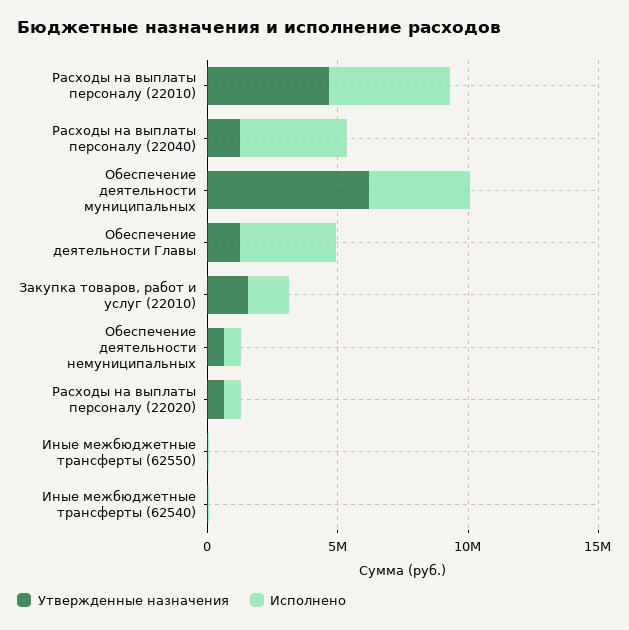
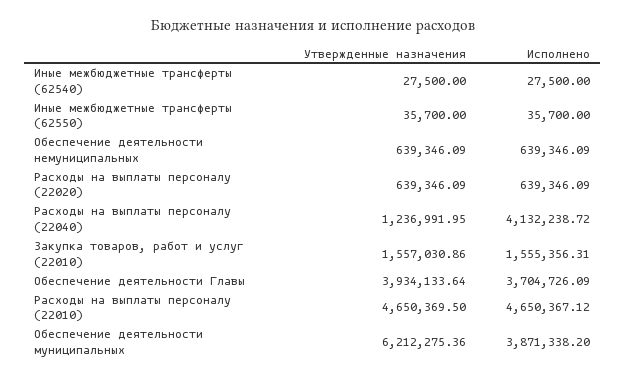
  {
    "Утвержденные назначения": {
      "Расходы на выплаты персоналу (22010)": 4650369.5,
      "Расходы на выплаты персоналу (22040)": 1236991.95,
      "Обеспечение деятельности муниципальных": 6212275.36,
-     "Обеспечение деятельности Главы": 1000000,
+     "Обеспечение деятельности Главы": 3934133.64,
      "Закупка товаров, работ и услуг (22010)": 1557030.86,
      "Обеспечение деятельности немуниципальных": 639346.09,
      "Расходы на выплаты персоналу (22020)": 639346.09,
      "Иные межбюджетные трансферты (62550)": 35700,
      "Иные межбюджетные трансферты (62540)": 27500
    },
    "Исполнено": {
      "Расходы на выплаты персоналу (22010)": 4650367.12,
      "Расходы на выплаты персоналу (22040)": 4132238.72,
      "Обеспечение деятельности муниципальных": 3871338.2,
      "Обеспечение деятельности Главы": 3704726.09,
      "Закупка товаров, работ и услуг (22010)": 1555356.31,
      "Обеспечение деятельности немуниципальных": 639346.09,
      "Расходы на выплаты персоналу (22020)": 639346.09,
      "Иные межбюджетные трансферты (62550)": 35700,
      "Иные межбюджетные трансферты (62540)": 27500
    }
  }

